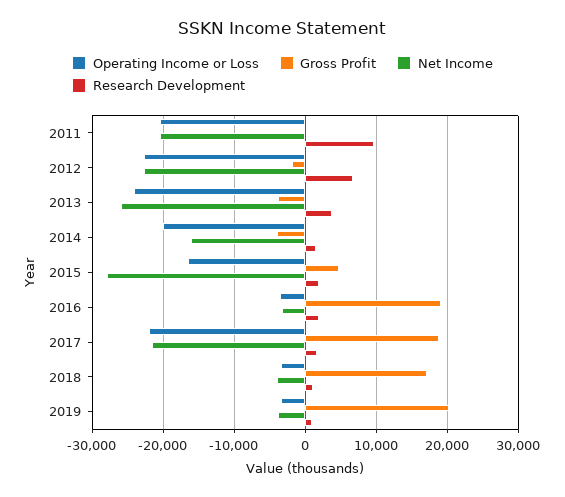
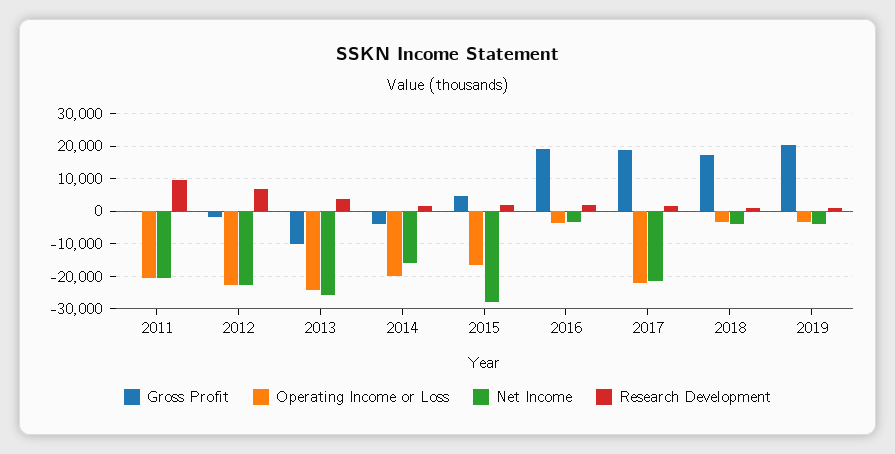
  {
    "Operating Income or Loss": {
      "2011": -21000,
      "2012": -23000,
      "2013": -24000,
      "2014": -20000,
      "2015": -17000,
      "2016": -4000,
      "2017": -22000,
      "2018": -3000,
      "2019": -3000
    },
    "Gross Profit": {
      "2011": 0,
      "2012": -2000,
-     "2013": -4000,
+     "2013": -10000,
      "2014": -4000,
      "2015": 5000,
      "2016": 19000,
      "2017": 19000,
      "2018": 17000,
      "2019": 20000
    },
    "Net Income": {
      "2011": -20000,
      "2012": -23000,
      "2013": -26000,
      "2014": -16000,
      "2015": -28000,
      "2016": -3000,
      "2017": -22000,
      "2018": -4000,
      "2019": -4000
    },
    "Research Development": {
      "2011": 10000,
      "2012": 7000,
      "2013": 4000,
      "2014": 2000,
      "2015": 2000,
      "2016": 2000,
      "2017": 2000,
      "2018": 1000,
      "2019": 1000
    }
  }

